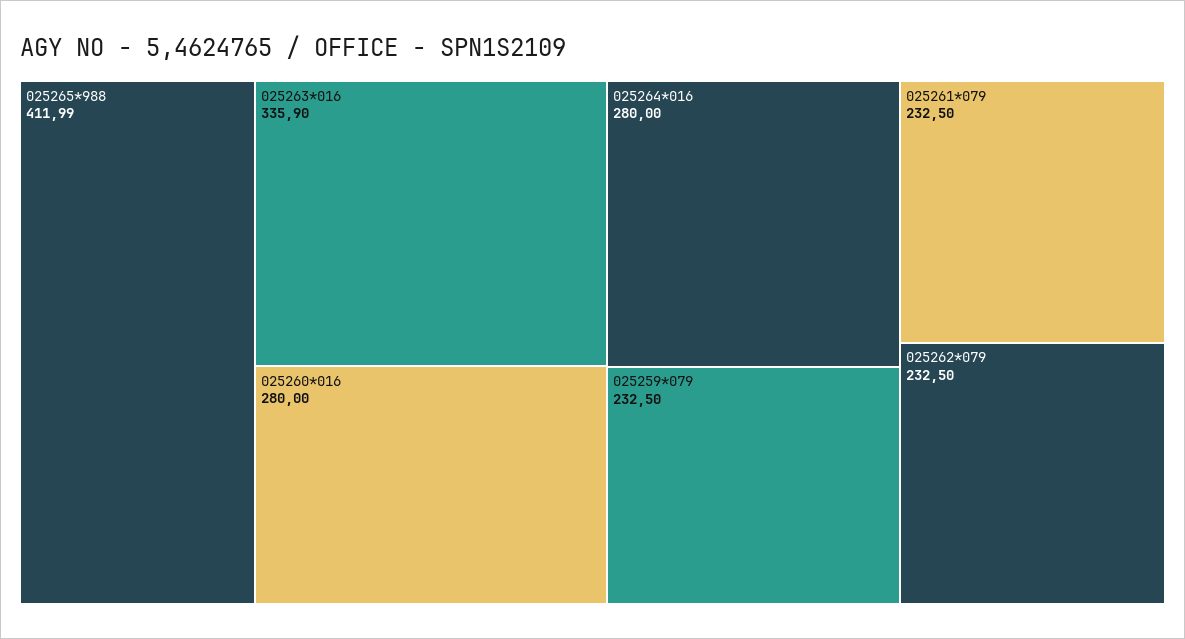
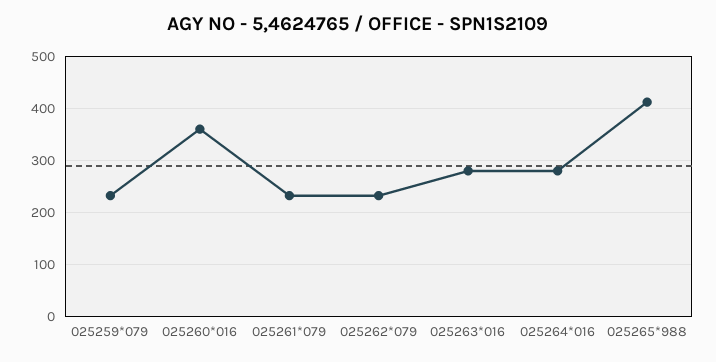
  {
    "025265*988": 411.99,
-   "025263*016": 335.9,
+   "025263*016": 280,
-   "025260*016": 280,
+   "025260*016": 360,
    "025264*016": 280,
    "025259*079": 232.5,
    "025261*079": 232.5,
    "025262*079": 232.5
  }

